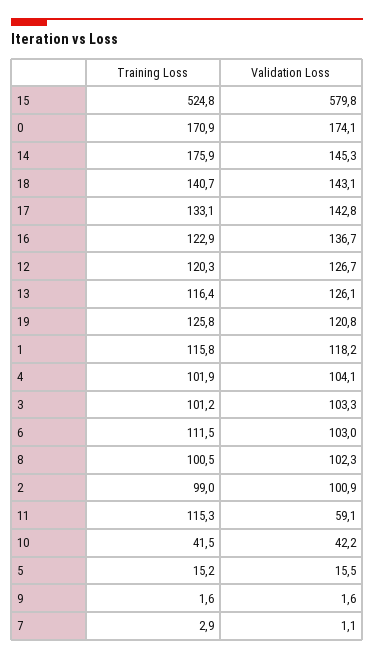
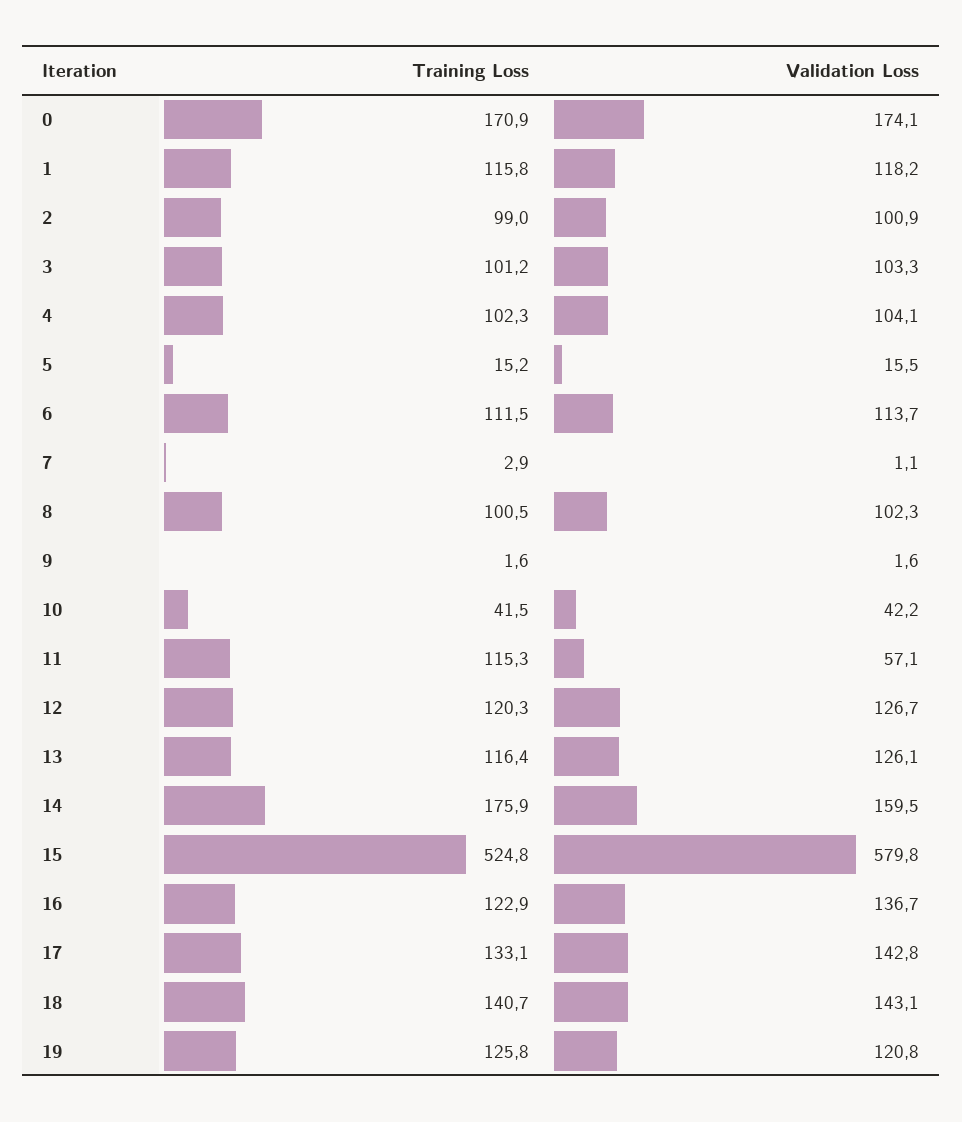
  {
    "Training Loss": {
      "15": 524.8,
      "0": 170.9,
      "14": 175.9,
      "18": 140.7,
      "17": 133.1,
      "16": 122.9,
      "12": 120.3,
      "13": 116.4,
      "19": 125.8,
      "1": 115.8,
-     "4": 101.9,
+     "4": 102.3,
      "3": 101.2,
      "6": 111.5,
      "8": 100.5,
      "2": 99,
      "11": 115.3,
      "10": 41.5,
      "5": 15.2,
      "9": 1.6,
      "7": 2.9
    },
    "Validation Loss": {
      "15": 579.8,
      "0": 174.1,
-     "14": 145.3,
+     "14": 159.5,
      "18": 143.1,
      "17": 142.8,
      "16": 136.7,
      "12": 126.7,
      "13": 126.1,
      "19": 120.8,
      "1": 118.2,
      "4": 104.1,
      "3": 103.3,
-     "6": 103,
+     "6": 113.7,
      "8": 102.3,
      "2": 100.9,
-     "11": 59.1,
+     "11": 57.1,
      "10": 42.2,
      "5": 15.5,
      "9": 1.6,
      "7": 1.1
    }
  }

